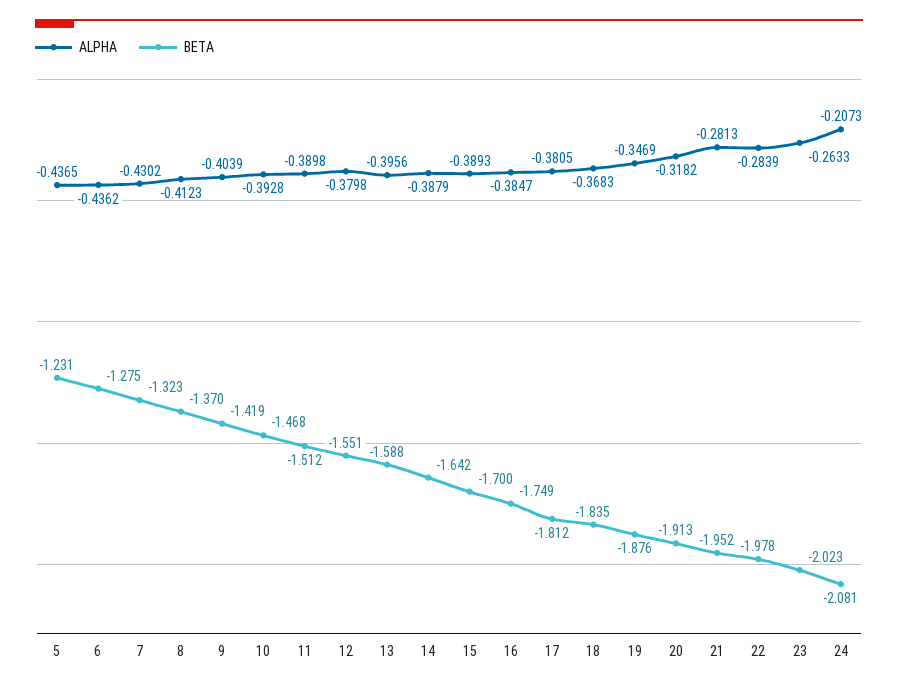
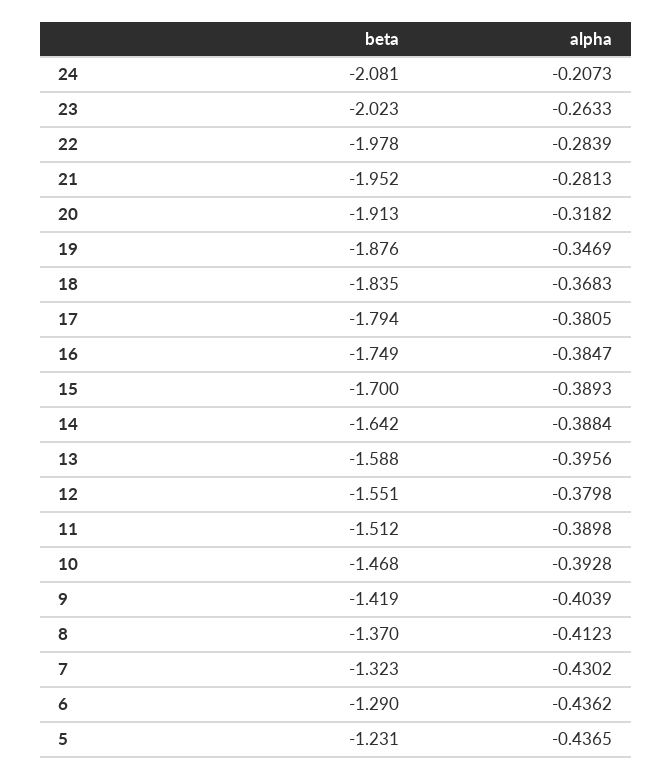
  {
    "ALPHA": {
      "5": -0.4365,
      "6": -0.4362,
      "7": -0.4302,
      "8": -0.4123,
      "9": -0.4039,
      "10": -0.3928,
      "11": -0.3898,
      "12": -0.3798,
      "13": -0.3956,
-     "14": -0.3879,
+     "14": -0.3884,
      "15": -0.3893,
      "16": -0.3847,
      "17": -0.3805,
      "18": -0.3683,
      "19": -0.3469,
      "20": -0.3182,
      "21": -0.2813,
      "22": -0.2839,
      "23": -0.2633,
      "24": -0.2073
    },
    "BETA": {
      "5": -1.231,
-     "6": -1.275,
+     "6": -1.29,
      "7": -1.323,
      "8": -1.37,
      "9": -1.419,
      "10": -1.468,
      "11": -1.512,
      "12": -1.551,
      "13": -1.588,
      "14": -1.642,
      "15": -1.7,
      "16": -1.749,
-     "17": -1.812,
+     "17": -1.794,
      "18": -1.835,
      "19": -1.876,
      "20": -1.913,
      "21": -1.952,
      "22": -1.978,
      "23": -2.023,
      "24": -2.081
    }
  }

